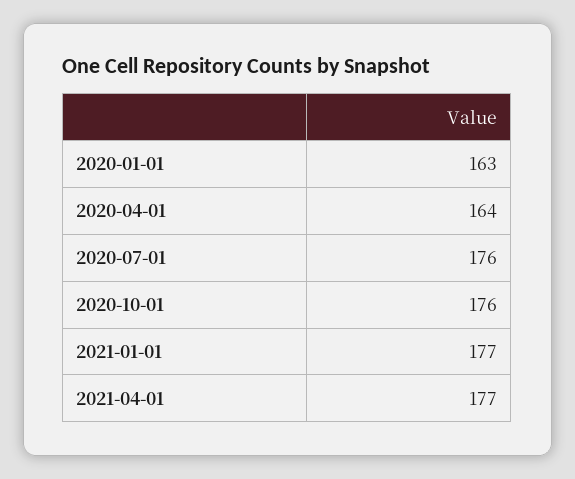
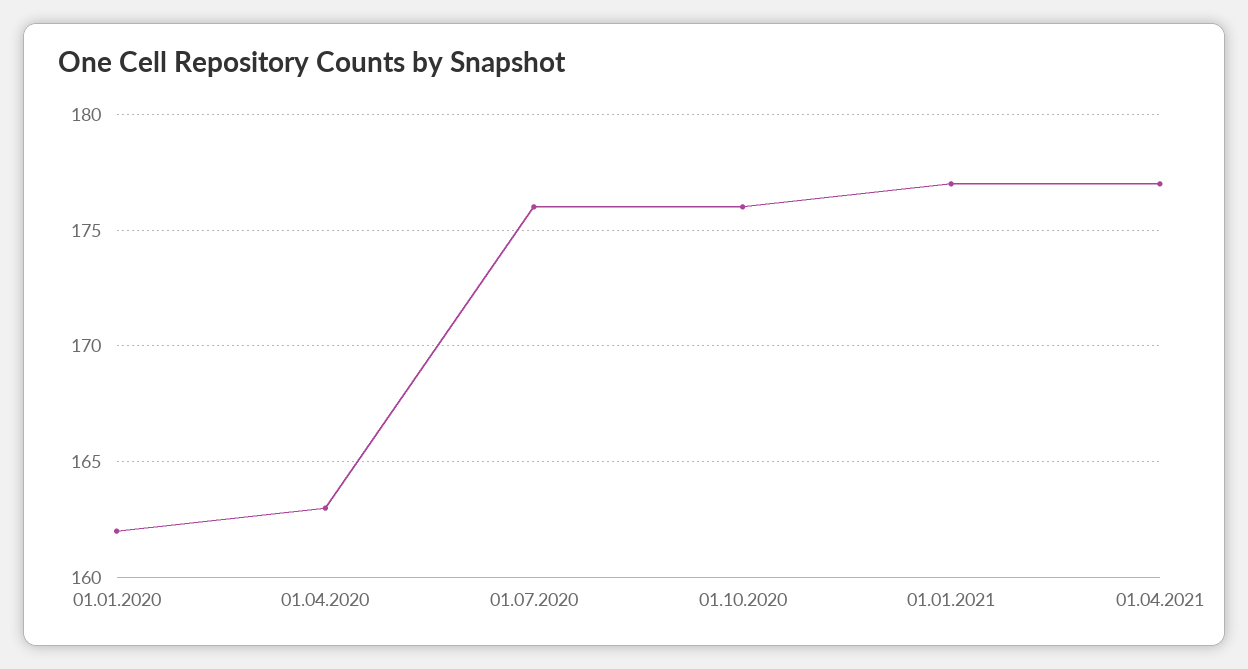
  {
-   "2020-01-01": 163,
+   "2020-01-01": 162,
-   "2020-04-01": 164,
+   "2020-04-01": 163,
    "2020-07-01": 176,
    "2020-10-01": 176,
    "2021-01-01": 177,
    "2021-04-01": 177
  }

